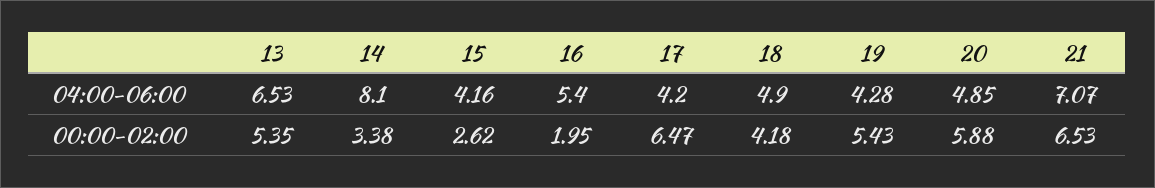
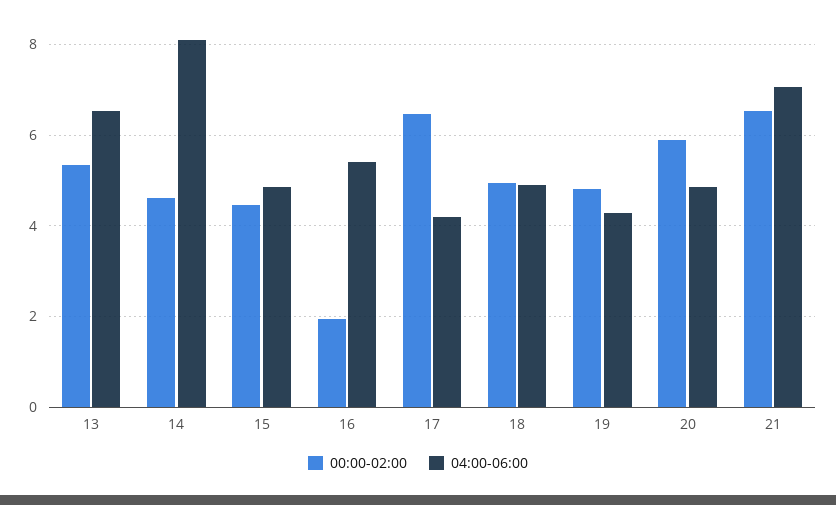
  {
    "04:00-06:00": {
      "13": 6.53,
      "14": 8.1,
-     "15": 4.16,
+     "15": 4.8,
      "16": 5.4,
      "17": 4.2,
      "18": 4.9,
      "19": 4.28,
      "20": 4.85,
      "21": 7.07
    },
    "00:00-02:00": {
      "13": 5.35,
-     "14": 3.38,
+     "14": 4.6,
-     "15": 2.62,
+     "15": 4.4,
      "16": 1.95,
      "17": 6.47,
-     "18": 4.18,
+     "18": 5,
-     "19": 5.43,
+     "19": 4.8,
      "20": 5.88,
      "21": 6.53
    }
  }

